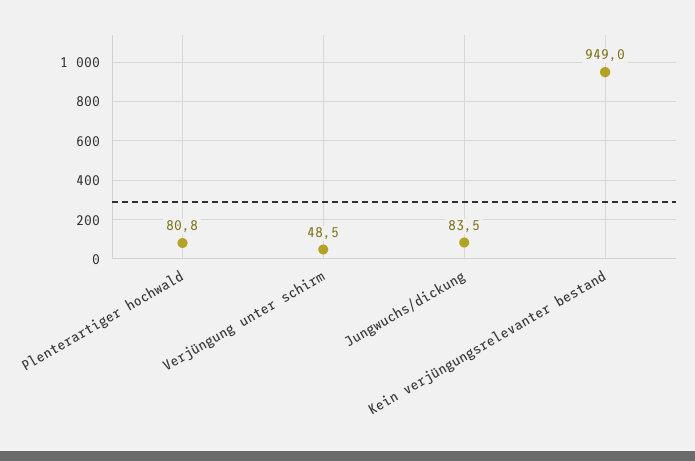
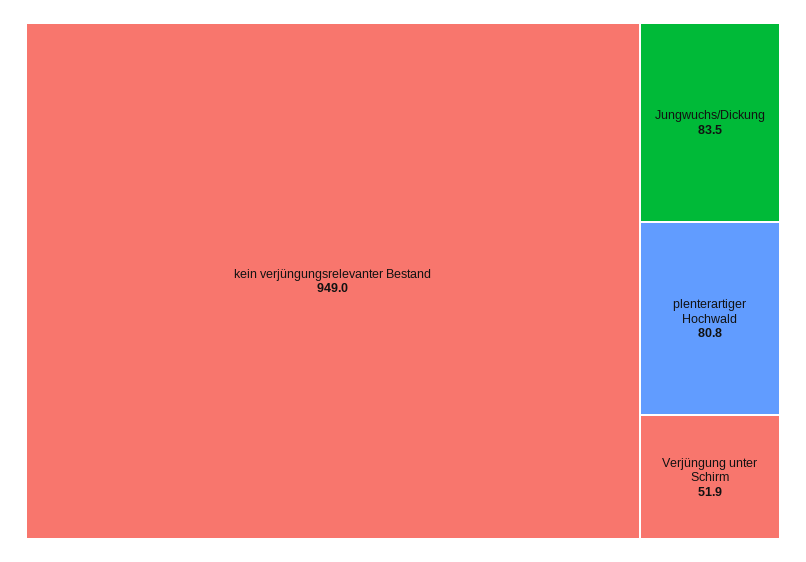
  {
    "Plenterartiger hochwald": 80.8,
-   "Verjüngung unter schirm": 48.5,
+   "Verjüngung unter schirm": 51.9,
    "Jungwuchs/dickung": 83.5,
    "Kein verjüngungsrelevanter bestand": 949
  }

